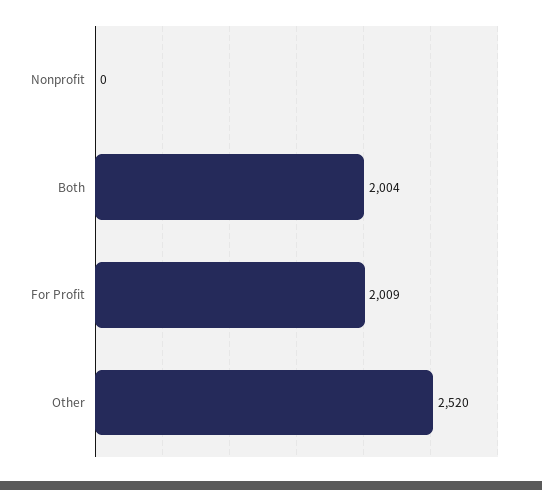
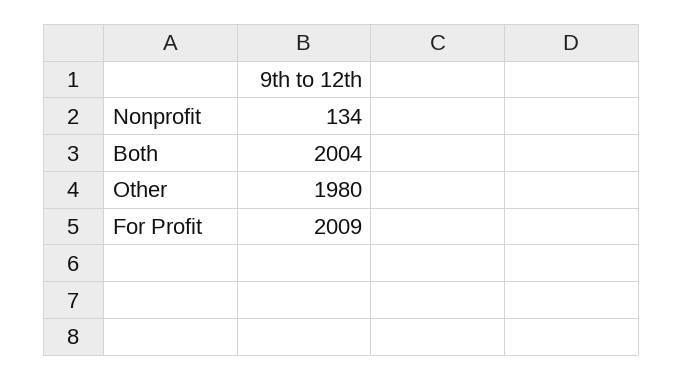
  {
-   "Nonprofit": 0,
+   "Nonprofit": 134,
    "Both": 2004,
    "For Profit": 2009,
-   "Other": 2520
+   "Other": 1980
  }

